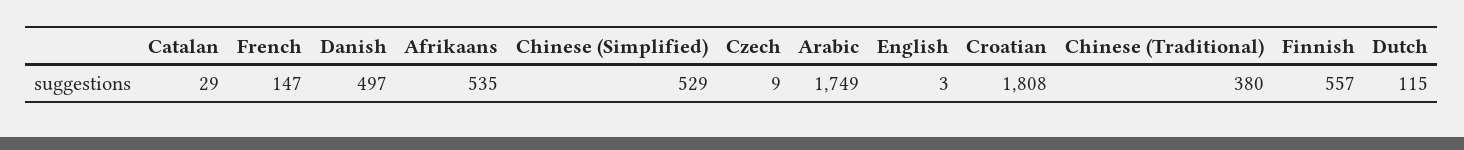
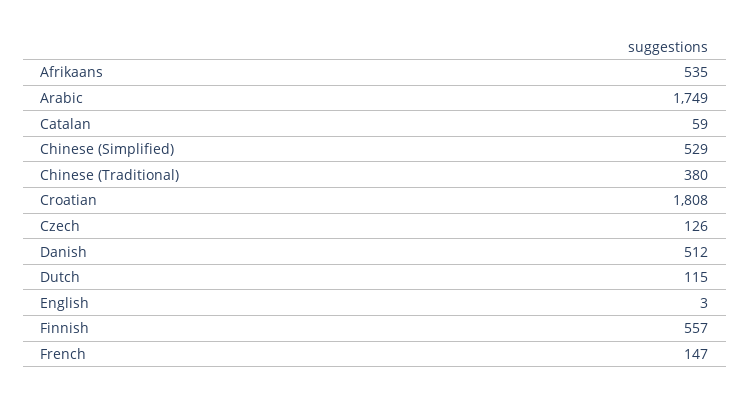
  {
-   "Catalan": 29,
+   "Catalan": 59,
    "French": 147,
-   "Danish": 497,
+   "Danish": 512,
    "Afrikaans": 535,
    "Chinese (Simplified)": 529,
-   "Czech": 9,
+   "Czech": 126,
    "Arabic": 1749,
    "English": 3,
    "Croatian": 1808,
    "Chinese (Traditional)": 380,
    "Finnish": 557,
    "Dutch": 115
  }

